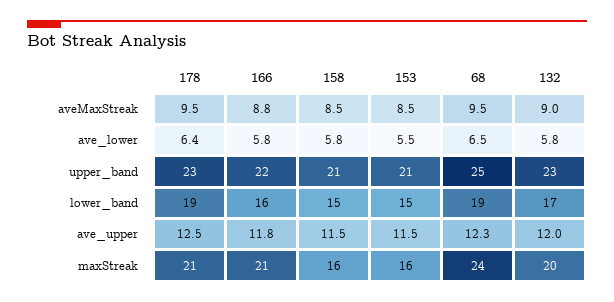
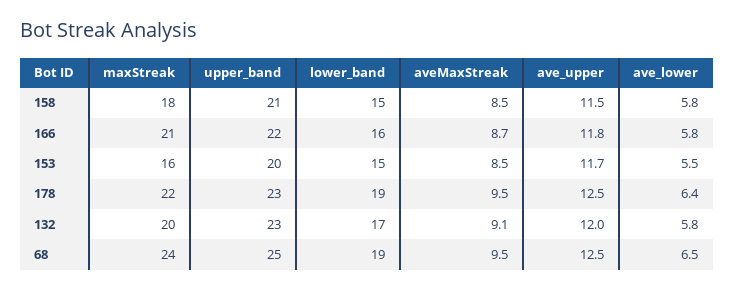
  {
    "178": {
      "aveMaxStreak": 9.5,
      "ave_lower": 6.4,
      "upper_band": 23,
      "lower_band": 19,
      "ave_upper": 12.5,
-     "maxStreak": 21
+     "maxStreak": 22
    },
    "166": {
-     "aveMaxStreak": 8.8,
+     "aveMaxStreak": 8.7,
      "ave_lower": 5.8,
      "upper_band": 22,
      "lower_band": 16,
      "ave_upper": 11.8,
      "maxStreak": 21
    },
    "158": {
      "aveMaxStreak": 8.5,
      "ave_lower": 5.8,
      "upper_band": 21,
      "lower_band": 15,
      "ave_upper": 11.5,
-     "maxStreak": 16
+     "maxStreak": 18
    },
    "153": {
      "aveMaxStreak": 8.5,
      "ave_lower": 5.5,
-     "upper_band": 21,
+     "upper_band": 20,
      "lower_band": 15,
-     "ave_upper": 11.5,
+     "ave_upper": 11.7,
      "maxStreak": 16
    },
    "68": {
      "aveMaxStreak": 9.5,
      "ave_lower": 6.5,
      "upper_band": 25,
      "lower_band": 19,
-     "ave_upper": 12.3,
+     "ave_upper": 12.5,
      "maxStreak": 24
    },
    "132": {
-     "aveMaxStreak": 9,
+     "aveMaxStreak": 9.1,
      "ave_lower": 5.8,
      "upper_band": 23,
      "lower_band": 17,
      "ave_upper": 12,
      "maxStreak": 20
    }
  }

